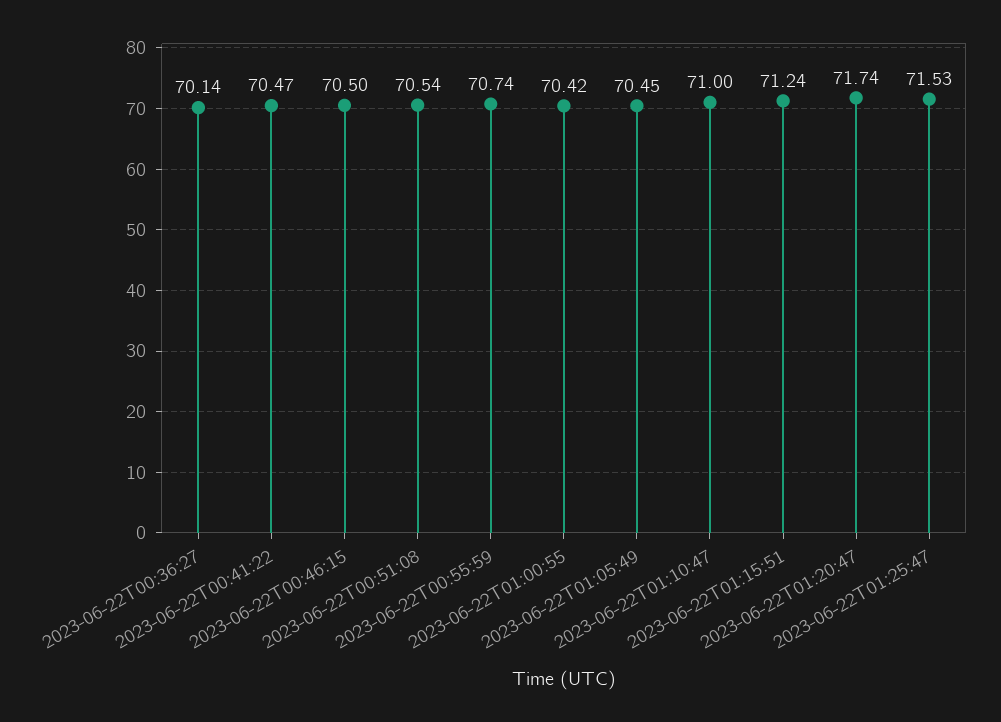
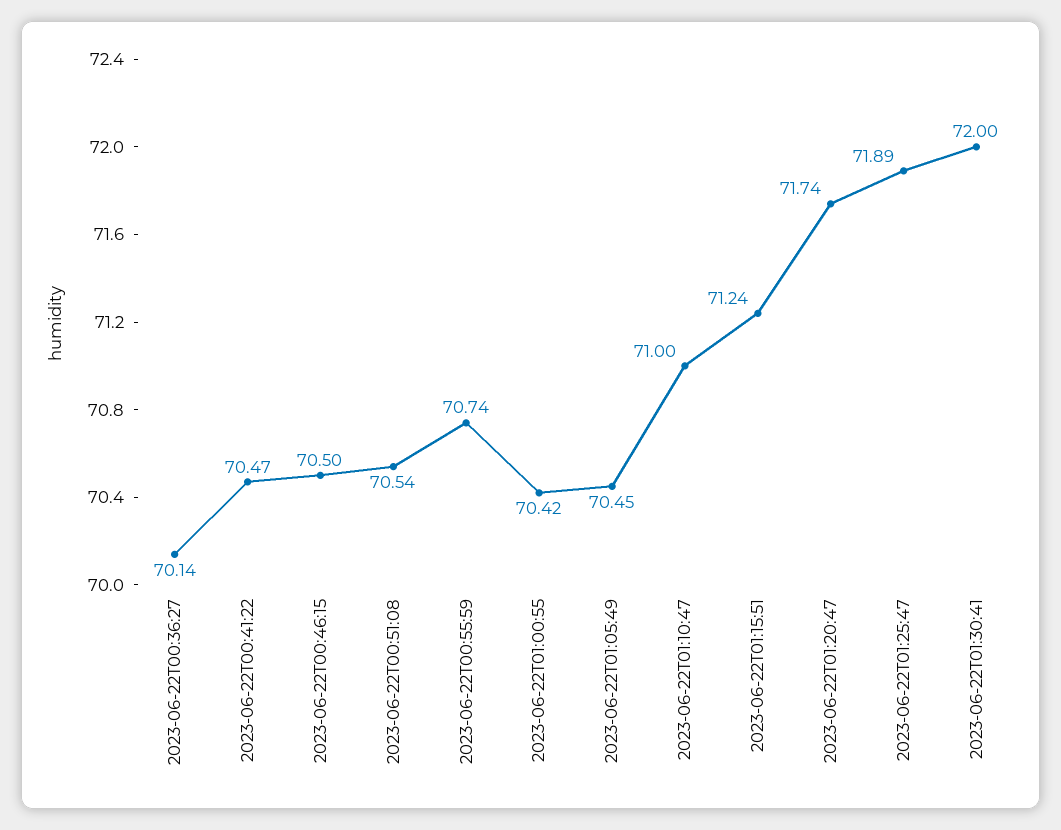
  {
    "2023-06-22T00:36:27": 70.14,
    "2023-06-22T00:41:22": 70.47,
    "2023-06-22T00:46:15": 70.5,
    "2023-06-22T00:51:08": 70.54,
    "2023-06-22T00:55:59": 70.74,
    "2023-06-22T01:00:55": 70.42,
    "2023-06-22T01:05:49": 70.45,
    "2023-06-22T01:10:47": 71,
    "2023-06-22T01:15:51": 71.24,
    "2023-06-22T01:20:47": 71.74,
-   "2023-06-22T01:25:47": 71.53
+   "2023-06-22T01:25:47": 71.89,
+   "2023-06-22T01:30:41": 72
  }

